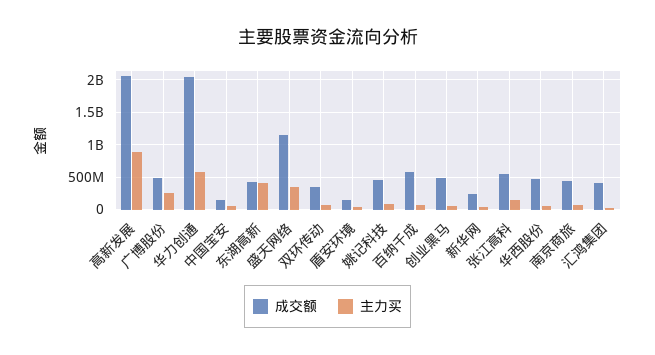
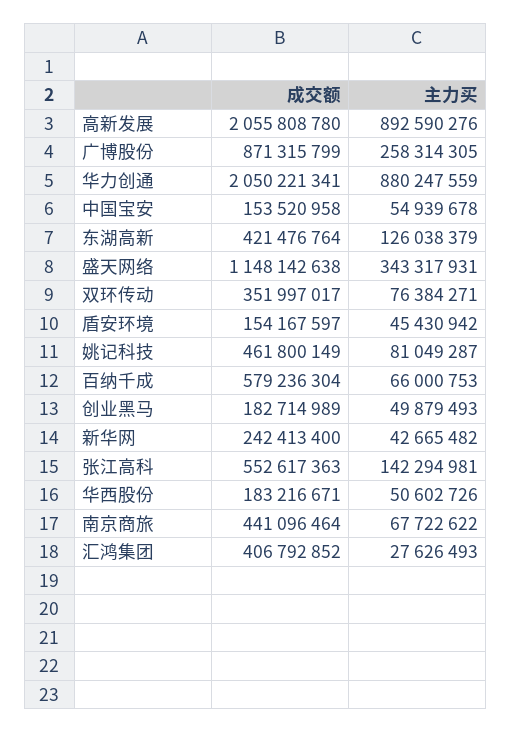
  {
    "成交额": {
      "高新发展": 2055808780,
-     "广博股份": 500000000,
+     "广博股份": 871315799,
      "华力创通": 2050221341,
      "中国宝安": 153520958,
      "东湖高新": 421476764,
      "盛天网络": 1148142638,
      "双环传动": 351997017,
      "盾安环境": 154167597,
      "姚记科技": 461800149,
      "百纳千成": 579236304,
-     "创业黑马": 500000000,
+     "创业黑马": 182714989,
      "新华网": 242413400,
      "张江高科": 552617363,
-     "华西股份": 500000000,
+     "华西股份": 183216671,
      "南京商旅": 441096464,
      "汇鸿集团": 406792852
    },
    "主力买": {
      "高新发展": 892590276,
      "广博股份": 258314305,
-     "华力创通": 600000000,
+     "华力创通": 880247559,
      "中国宝安": 54939678,
-     "东湖高新": 400000000,
+     "东湖高新": 126038379,
      "盛天网络": 343317931,
      "双环传动": 76384271,
      "盾安环境": 45430942,
      "姚记科技": 81049287,
      "百纳千成": 66000753,
      "创业黑马": 49879493,
      "新华网": 42665482,
      "张江高科": 142294981,
      "华西股份": 50602726,
      "南京商旅": 67722622,
      "汇鸿集团": 27626493
    }
  }

